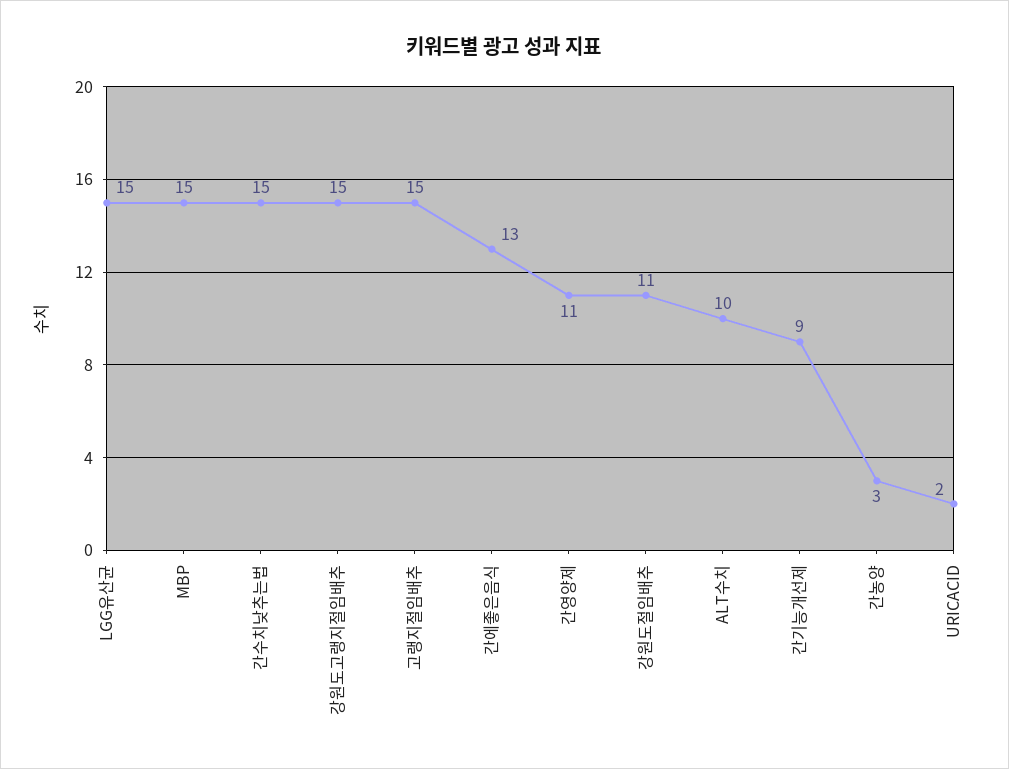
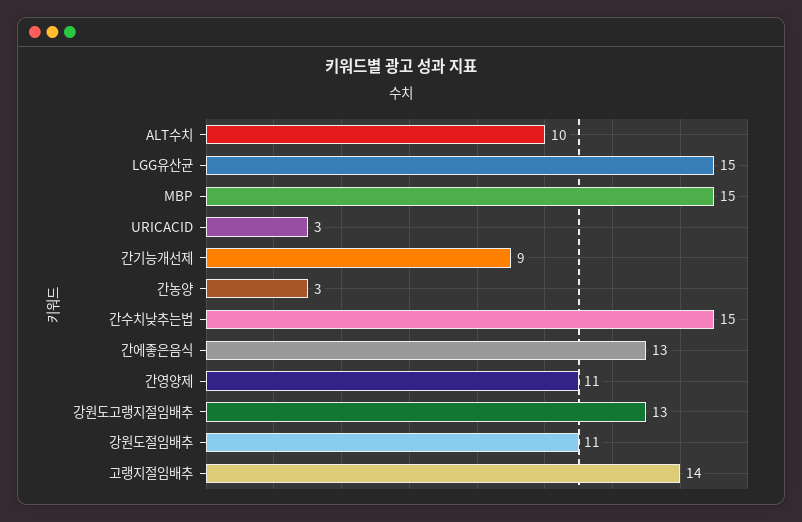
  {
    "LGG유산균": 15,
    "MBP": 15,
    "간수치낮추는법": 15,
-   "강원도고랭지절임배추": 15,
+   "강원도고랭지절임배추": 13,
-   "고랭지절임배추": 15,
+   "고랭지절임배추": 14,
    "간에좋은음식": 13,
    "간영양제": 11,
    "강원도절임배추": 11,
    "ALT수치": 10,
    "간기능개선제": 9,
    "간농양": 3,
-   "URICACID": 2
+   "URICACID": 3
  }

